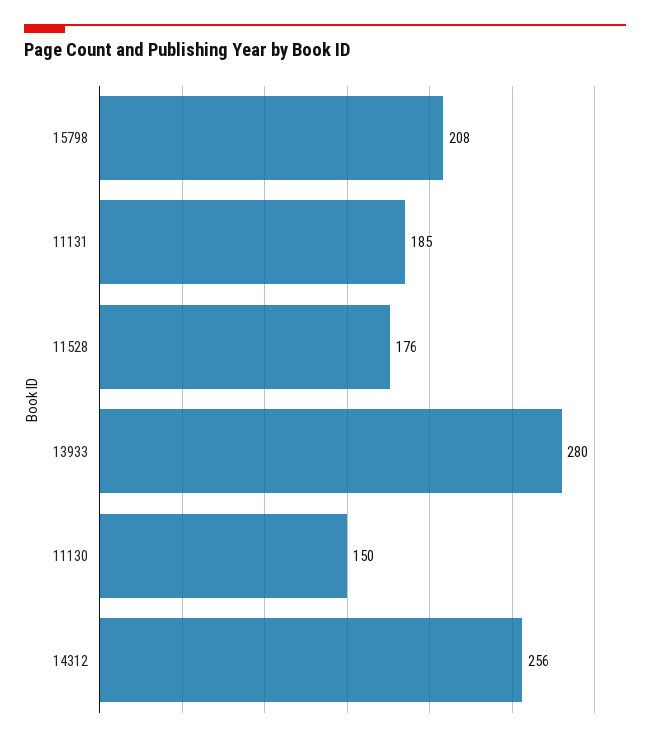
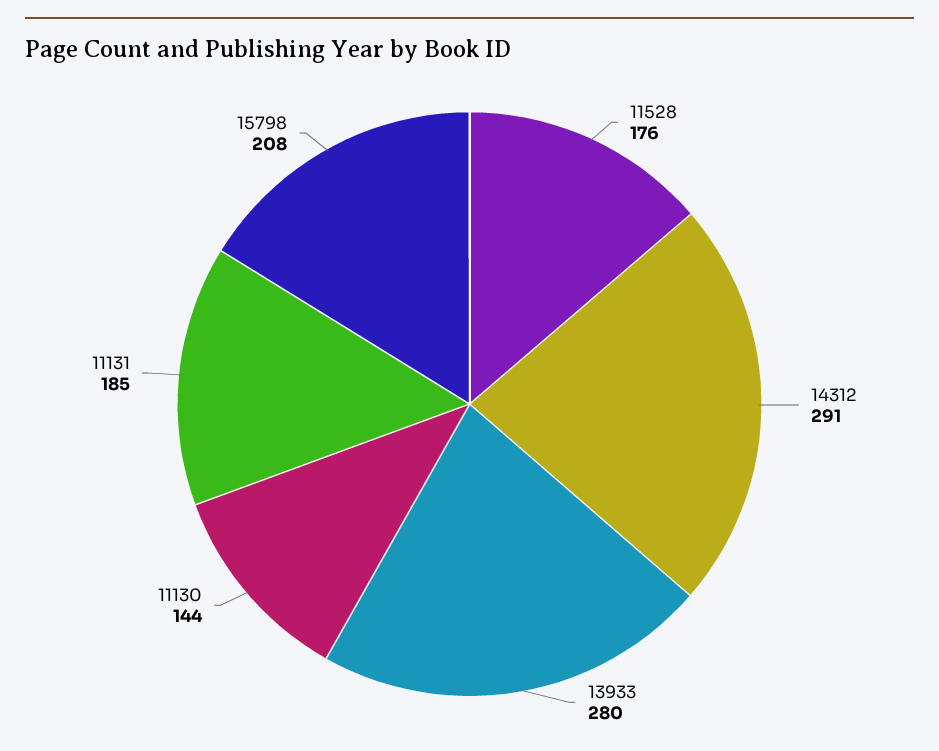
  {
    "15798": 208,
    "11131": 185,
    "11528": 176,
    "13933": 280,
-   "11130": 150,
+   "11130": 144,
-   "14312": 256
+   "14312": 291
  }

